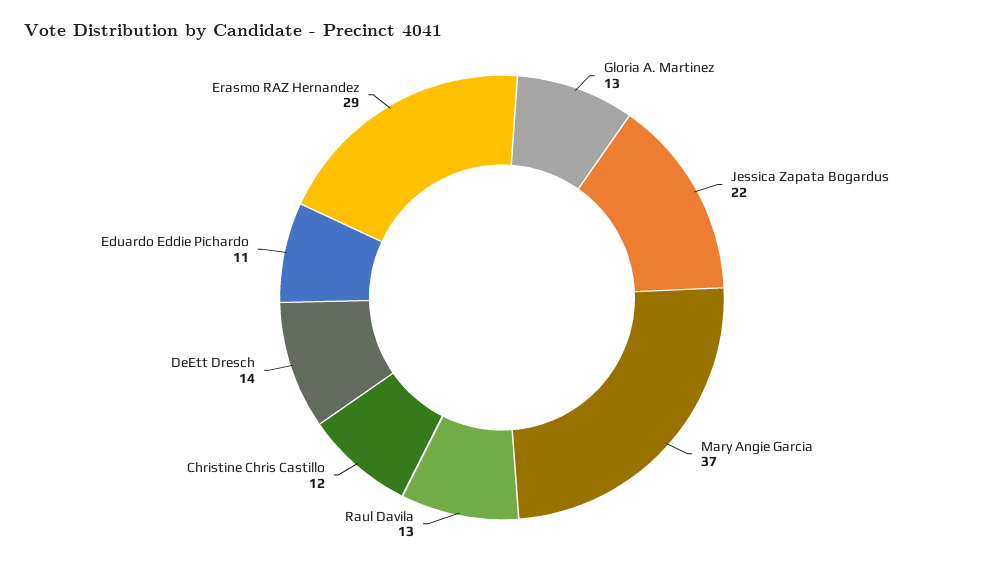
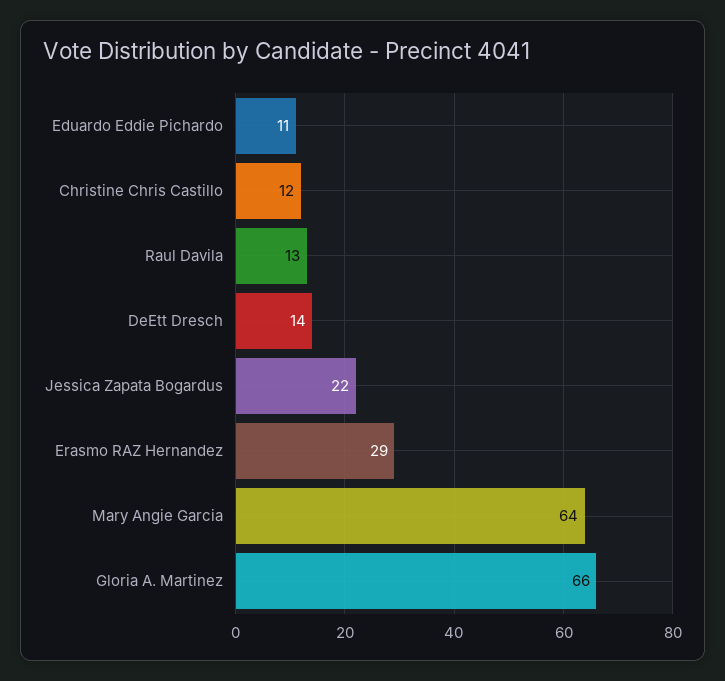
  {
-   "Gloria A. Martinez": 13,
+   "Gloria A. Martinez": 66,
    "Jessica Zapata Bogardus": 22,
-   "Mary Angie Garcia": 37,
+   "Mary Angie Garcia": 64,
    "Raul Davila": 13,
    "Christine Chris Castillo": 12,
    "DeEtt Dresch": 14,
    "Eduardo Eddie Pichardo": 11,
    "Erasmo RAZ Hernandez": 29
  }

